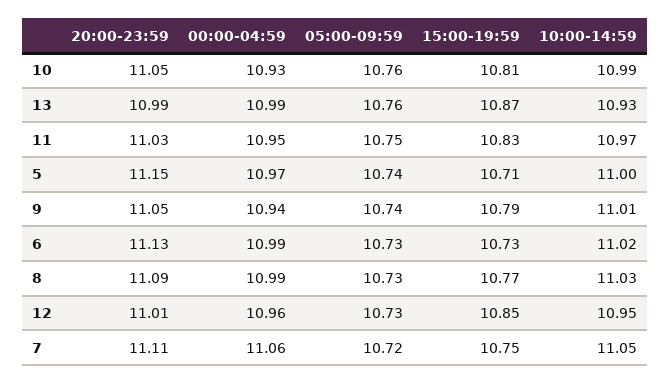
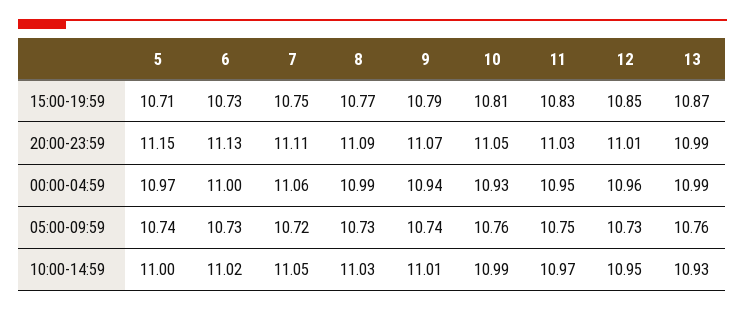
  {
    "20:00-23:59": {
      "10": 11.05,
      "13": 10.99,
      "11": 11.03,
      "5": 11.15,
-     "9": 11.05,
+     "9": 11.07,
      "6": 11.13,
      "8": 11.09,
      "12": 11.01,
      "7": 11.11
    },
    "00:00-04:59": {
      "10": 10.93,
      "13": 10.99,
      "11": 10.95,
      "5": 10.97,
      "9": 10.94,
-     "6": 10.99,
+     "6": 11,
      "8": 10.99,
      "12": 10.96,
      "7": 11.06
    },
    "05:00-09:59": {
      "10": 10.76,
      "13": 10.76,
      "11": 10.75,
      "5": 10.74,
      "9": 10.74,
      "6": 10.73,
      "8": 10.73,
      "12": 10.73,
      "7": 10.72
    },
    "15:00-19:59": {
      "10": 10.81,
      "13": 10.87,
      "11": 10.83,
      "5": 10.71,
      "9": 10.79,
      "6": 10.73,
      "8": 10.77,
      "12": 10.85,
      "7": 10.75
    },
    "10:00-14:59": {
      "10": 10.99,
      "13": 10.93,
      "11": 10.97,
      "5": 11,
      "9": 11.01,
      "6": 11.02,
      "8": 11.03,
      "12": 10.95,
      "7": 11.05
    }
  }

